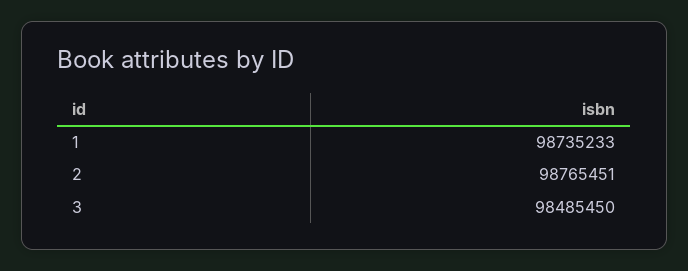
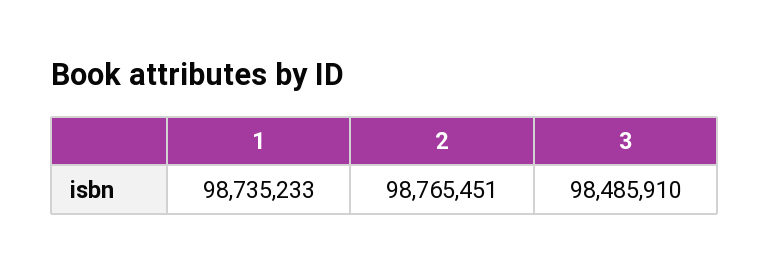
  {
    "1": 98735233,
    "2": 98765451,
-   "3": 98485450
+   "3": 98485910
  }

